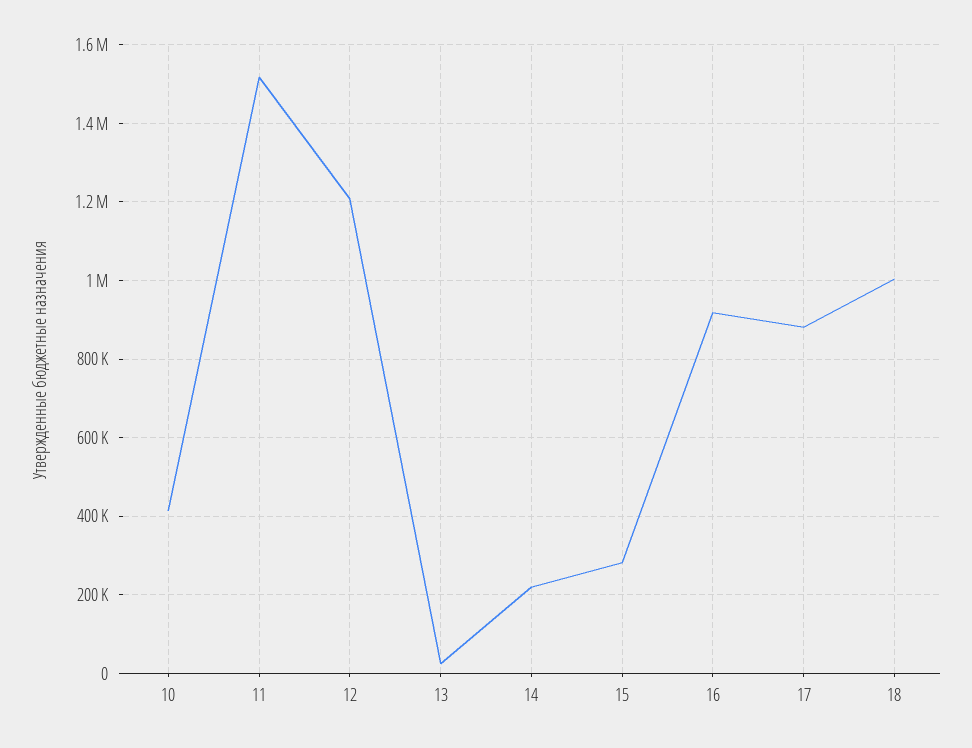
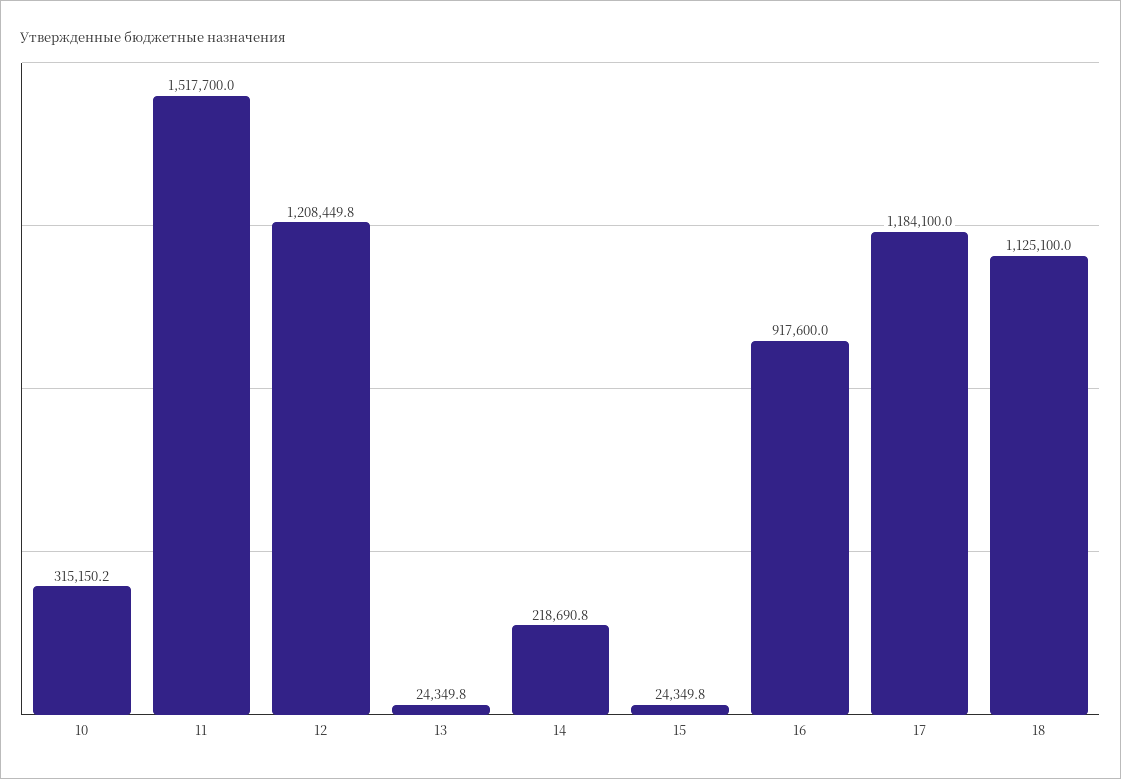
  {
-   "10": 420000,
+   "10": 315150.2,
    "11": 1517700,
    "12": 1208449.8,
    "13": 24349.8,
    "14": 218690.8,
-   "15": 280000,
+   "15": 24349.8,
    "16": 917600,
-   "17": 880000,
+   "17": 1184100,
-   "18": 1000000
+   "18": 1125100
  }

